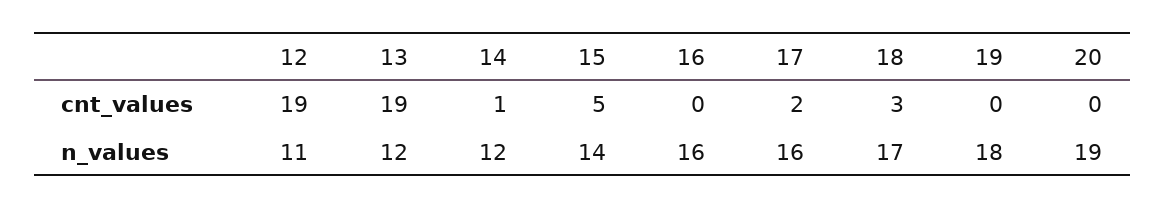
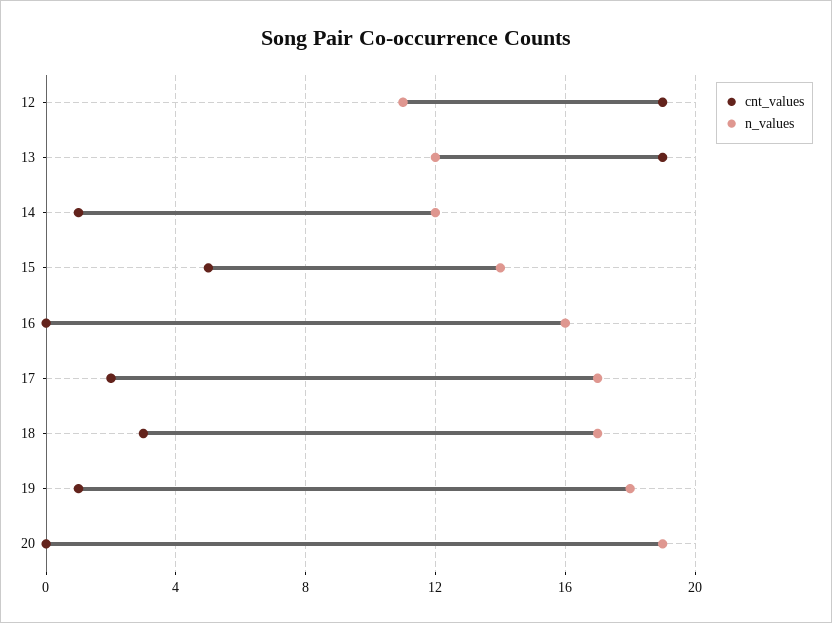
  {
    "cnt_values": {
      "12": 19,
      "13": 19,
      "14": 1,
      "15": 5,
      "16": 0,
      "17": 2,
      "18": 3,
-     "19": 0,
+     "19": 1,
      "20": 0
    },
    "n_values": {
      "12": 11,
      "13": 12,
      "14": 12,
      "15": 14,
      "16": 16,
-     "17": 16,
+     "17": 17,
      "18": 17,
      "19": 18,
      "20": 19
    }
  }

